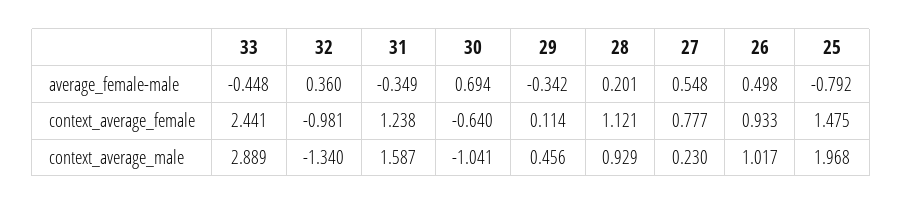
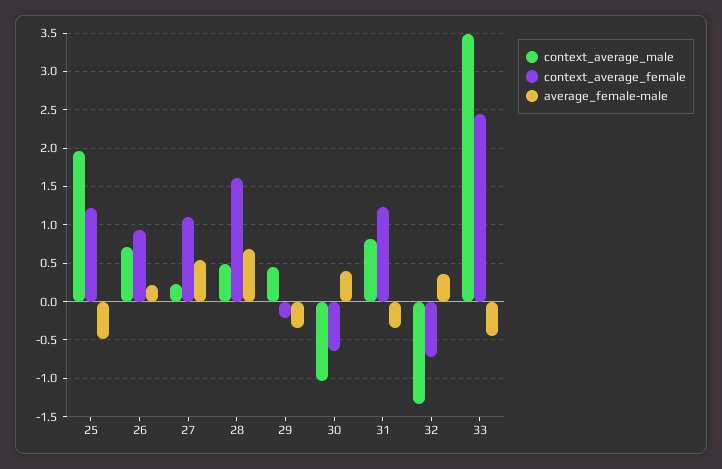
  {
    "average_female-male": {
      "33": -0.448,
      "32": 0.36,
      "31": -0.349,
-     "30": 0.694,
+     "30": 0.4,
      "29": -0.342,
-     "28": 0.201,
+     "28": 0.7,
      "27": 0.548,
-     "26": 0.498,
+     "26": 0.2,
-     "25": -0.792
+     "25": -0.5
    },
    "context_average_female": {
      "33": 2.441,
-     "32": -0.981,
+     "32": -0.7,
      "31": 1.238,
      "30": -0.64,
-     "29": 0.114,
+     "29": -0.2,
-     "28": 1.121,
+     "28": 1.6,
-     "27": 0.777,
+     "27": 1.1,
      "26": 0.933,
-     "25": 1.475
+     "25": 1.2
    },
    "context_average_male": {
-     "33": 2.889,
+     "33": 3.5,
      "32": -1.34,
-     "31": 1.587,
+     "31": 0.8,
      "30": -1.041,
      "29": 0.456,
-     "28": 0.929,
+     "28": 0.5,
      "27": 0.23,
-     "26": 1.017,
+     "26": 0.7,
      "25": 1.968
    }
  }

